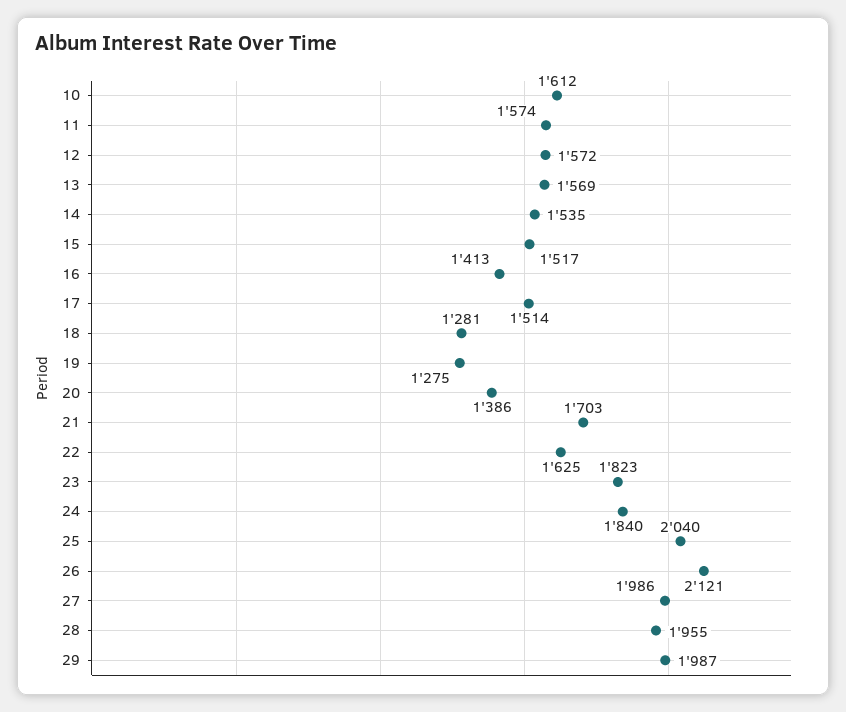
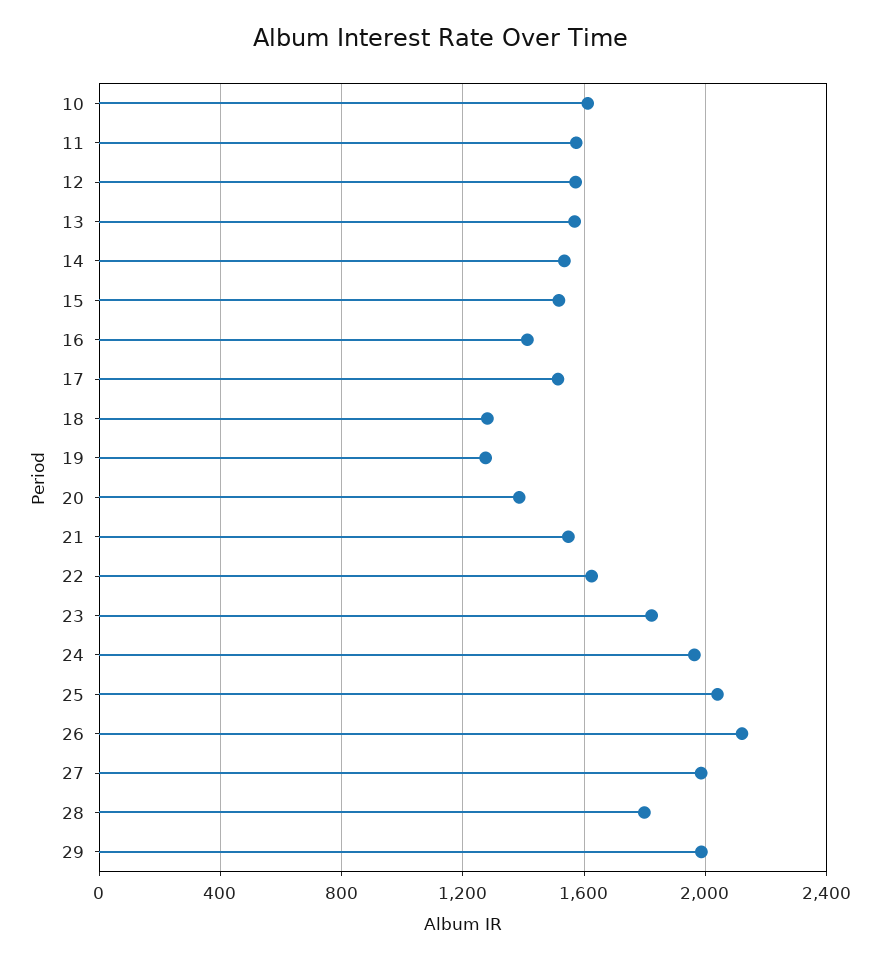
  {
    "10": 1612,
    "11": 1574,
    "12": 1572,
    "13": 1569,
    "14": 1535,
    "15": 1517,
    "16": 1413,
    "17": 1514,
    "18": 1281,
    "19": 1275,
    "20": 1386,
-   "21": 1703,
+   "21": 1550,
    "22": 1625,
    "23": 1823,
-   "24": 1840,
+   "24": 1950,
    "25": 2040,
    "26": 2121,
    "27": 1986,
-   "28": 1955,
+   "28": 1800,
    "29": 1987
  }

